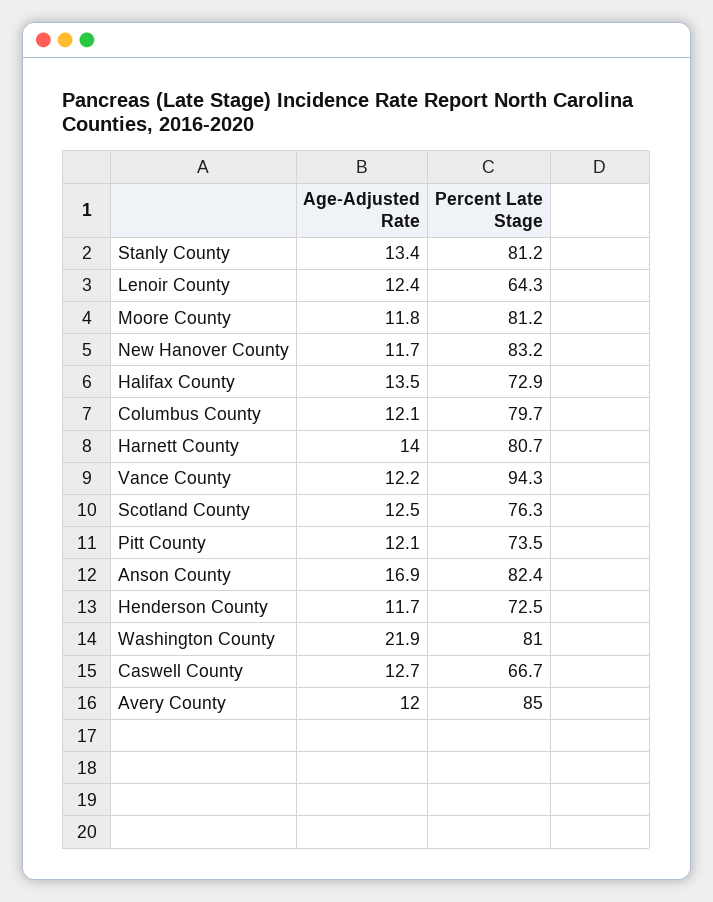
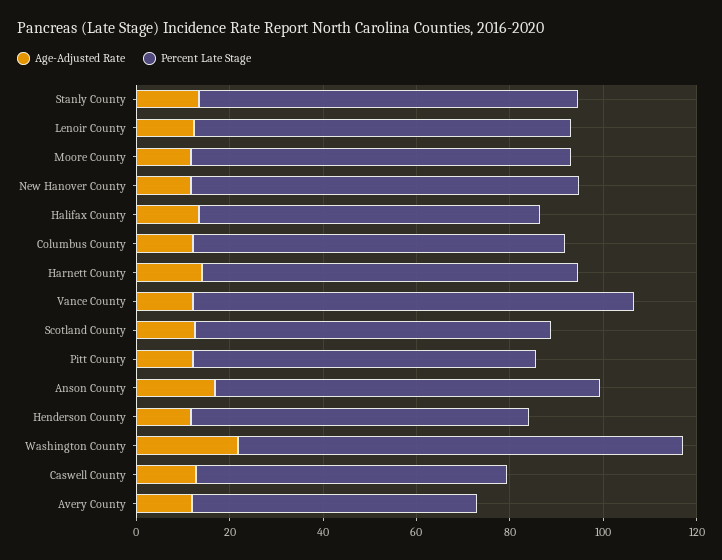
  {
    "Age-Adjusted Rate": {
      "Stanly County": 13.4,
      "Lenoir County": 12.4,
      "Moore County": 11.8,
      "New Hanover County": 11.7,
      "Halifax County": 13.5,
      "Columbus County": 12.1,
      "Harnett County": 14,
      "Vance County": 12.2,
      "Scotland County": 12.5,
      "Pitt County": 12.1,
      "Anson County": 16.9,
      "Henderson County": 11.7,
      "Washington County": 21.9,
      "Caswell County": 12.7,
      "Avery County": 12
    },
    "Percent Late Stage": {
      "Stanly County": 81.2,
-     "Lenoir County": 64.3,
+     "Lenoir County": 80,
      "Moore County": 81.2,
      "New Hanover County": 83.2,
      "Halifax County": 72.9,
      "Columbus County": 79.7,
      "Harnett County": 80.7,
      "Vance County": 94.3,
      "Scotland County": 76.3,
      "Pitt County": 73.5,
      "Anson County": 82.4,
      "Henderson County": 72.5,
-     "Washington County": 81,
+     "Washington County": 95,
      "Caswell County": 66.7,
-     "Avery County": 85
+     "Avery County": 60
    }
  }

